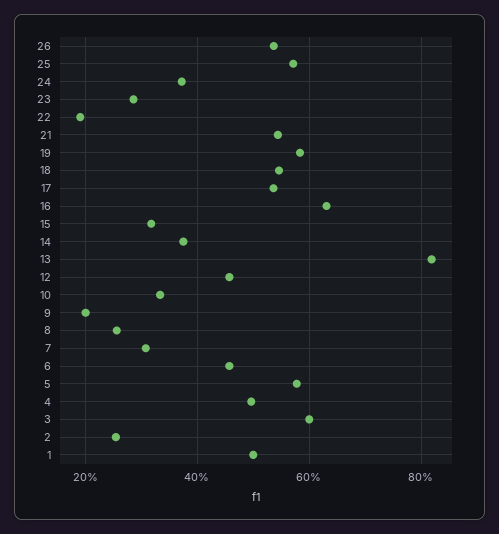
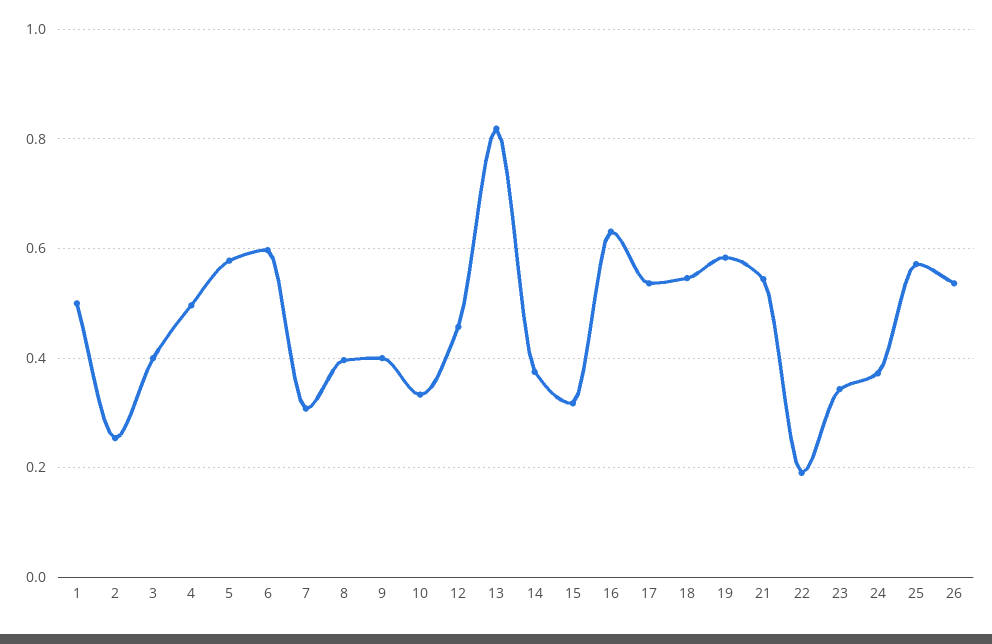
  {
    "26": 0.54,
    "25": 0.58,
    "24": 0.38,
-   "23": 0.28,
+   "23": 0.34,
    "22": 0.2,
    "21": 0.54,
    "19": 0.58,
    "18": 0.54,
    "17": 0.54,
    "16": 0.64,
    "15": 0.32,
    "14": 0.38,
    "13": 0.82,
    "12": 0.46,
    "10": 0.34,
-   "9": 0.2,
+   "9": 0.4,
-   "8": 0.26,
+   "8": 0.4,
    "7": 0.3,
-   "6": 0.46,
+   "6": 0.6,
    "5": 0.58,
    "4": 0.5,
-   "3": 0.6,
+   "3": 0.4,
    "2": 0.26,
    "1": 0.5
  }

